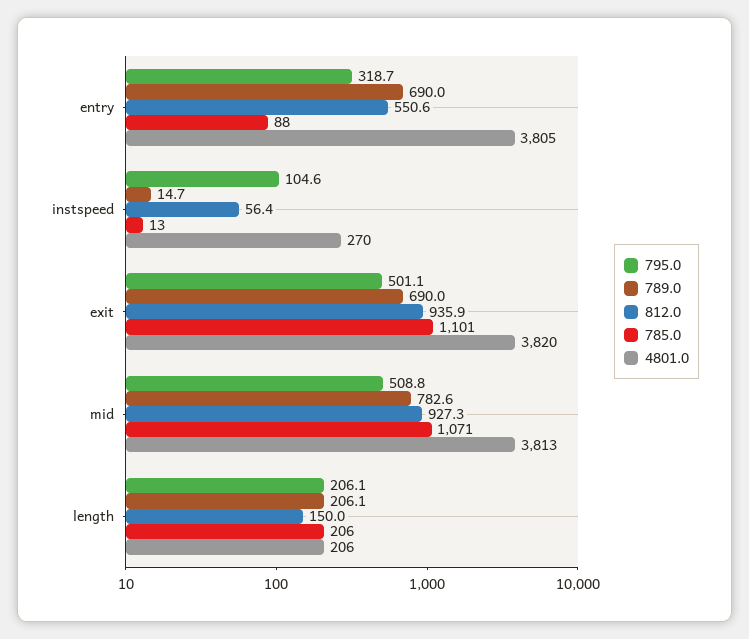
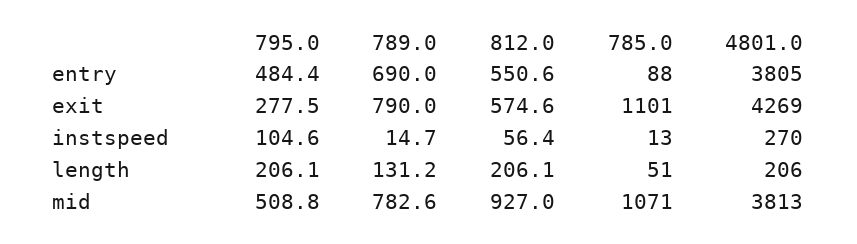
  {
    "795.0": {
-     "entry": 318.7,
+     "entry": 484.4,
      "instspeed": 104.6,
-     "exit": 501.1,
+     "exit": 277.5,
      "mid": 508.8,
      "length": 206.1
    },
    "789.0": {
      "entry": 690,
      "instspeed": 14.7,
-     "exit": 690,
+     "exit": 790,
      "mid": 782.6,
-     "length": 206.1
+     "length": 131.2
    },
    "812.0": {
      "entry": 550.6,
      "instspeed": 56.4,
-     "exit": 935.9,
+     "exit": 574.6,
-     "mid": 927.3,
+     "mid": 927,
-     "length": 150
+     "length": 206.1
    },
    "785.0": {
      "entry": 88,
      "instspeed": 13,
      "exit": 1101,
      "mid": 1071,
-     "length": 206
+     "length": 51
    },
    "4801.0": {
      "entry": 3805,
      "instspeed": 270,
-     "exit": 3820,
+     "exit": 4269,
      "mid": 3813,
      "length": 206
    }
  }

